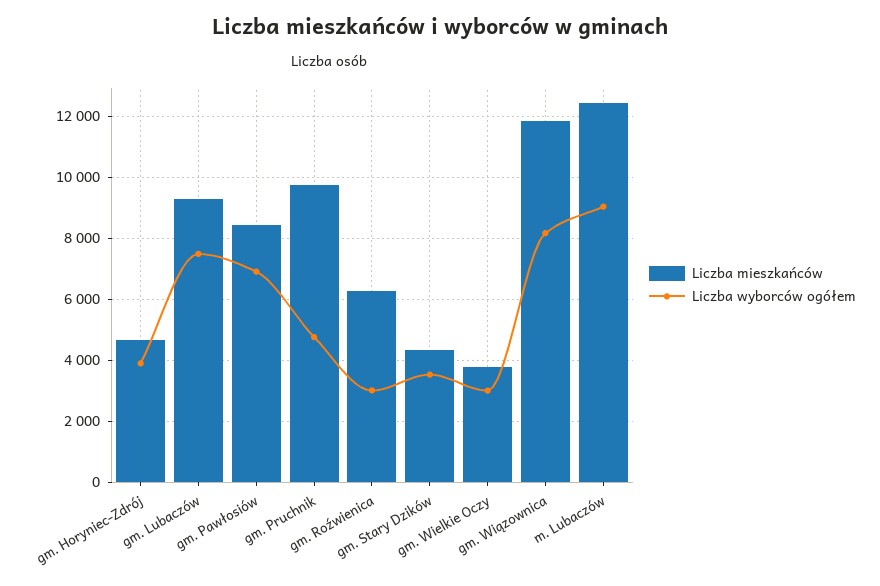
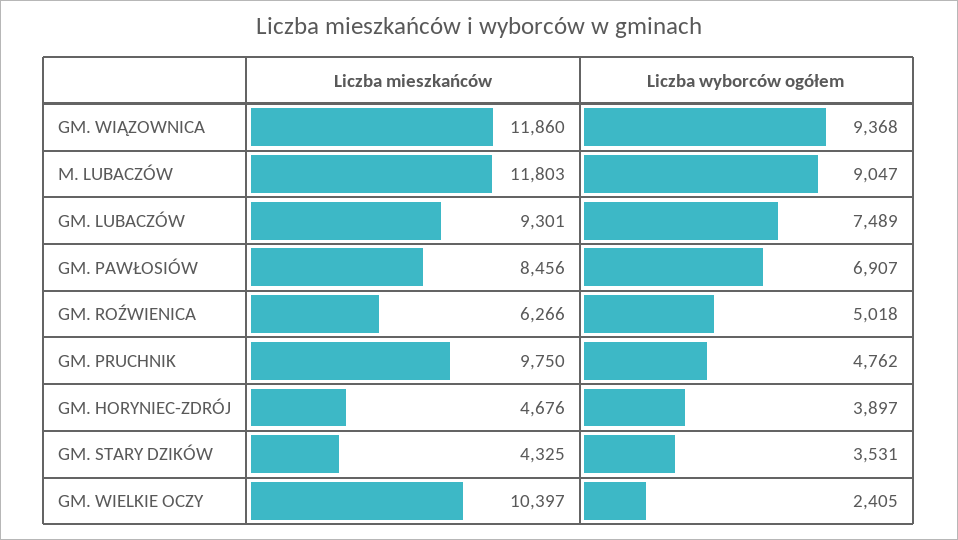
  {
    "Liczba mieszkańców": {
      "gm. Horyniec-Zdrój": 4676,
      "gm. Lubaczów": 9301,
      "gm. Pawłosiów": 8456,
      "gm. Pruchnik": 9750,
      "gm. Roźwienica": 6266,
      "gm. Stary Dzików": 4325,
-     "gm. Wielkie Oczy": 3800,
+     "gm. Wielkie Oczy": 10397,
      "gm. Wiązownica": 11860,
-     "m. Lubaczów": 12400
+     "m. Lubaczów": 11803
    },
    "Liczba wyborców ogółem": {
      "gm. Horyniec-Zdrój": 3897,
      "gm. Lubaczów": 7489,
      "gm. Pawłosiów": 6907,
      "gm. Pruchnik": 4762,
-     "gm. Roźwienica": 3000,
+     "gm. Roźwienica": 5018,
      "gm. Stary Dzików": 3531,
-     "gm. Wielkie Oczy": 3000,
+     "gm. Wielkie Oczy": 2405,
-     "gm. Wiązownica": 8200,
+     "gm. Wiązownica": 9368,
      "m. Lubaczów": 9047
    }
  }

